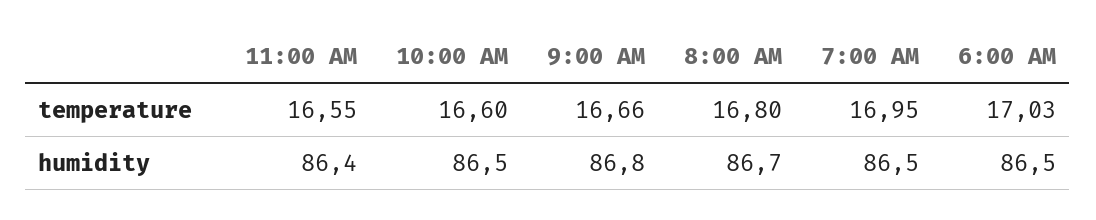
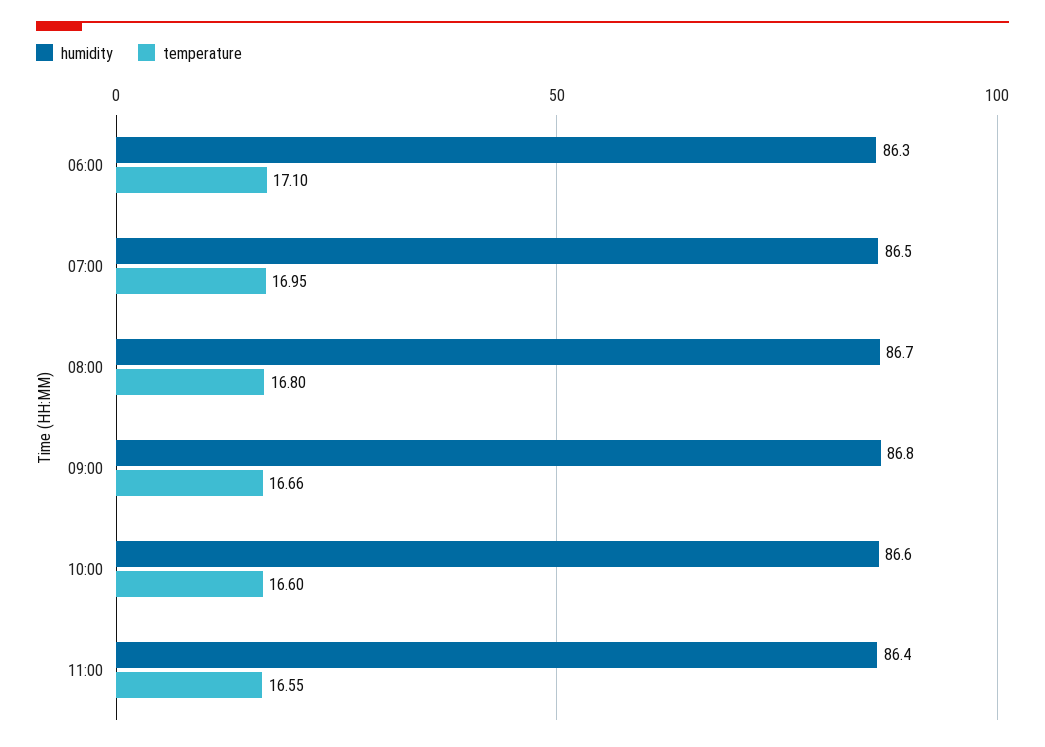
  {
    "temperature": {
      "11:00 AM": 16.55,
      "10:00 AM": 16.6,
      "9:00 AM": 16.66,
      "8:00 AM": 16.8,
      "7:00 AM": 16.95,
-     "6:00 AM": 17.03
+     "6:00 AM": 17.1
    },
    "humidity": {
      "11:00 AM": 86.4,
-     "10:00 AM": 86.5,
+     "10:00 AM": 86.6,
      "9:00 AM": 86.8,
      "8:00 AM": 86.7,
      "7:00 AM": 86.5,
-     "6:00 AM": 86.5
+     "6:00 AM": 86.3
    }
  }

